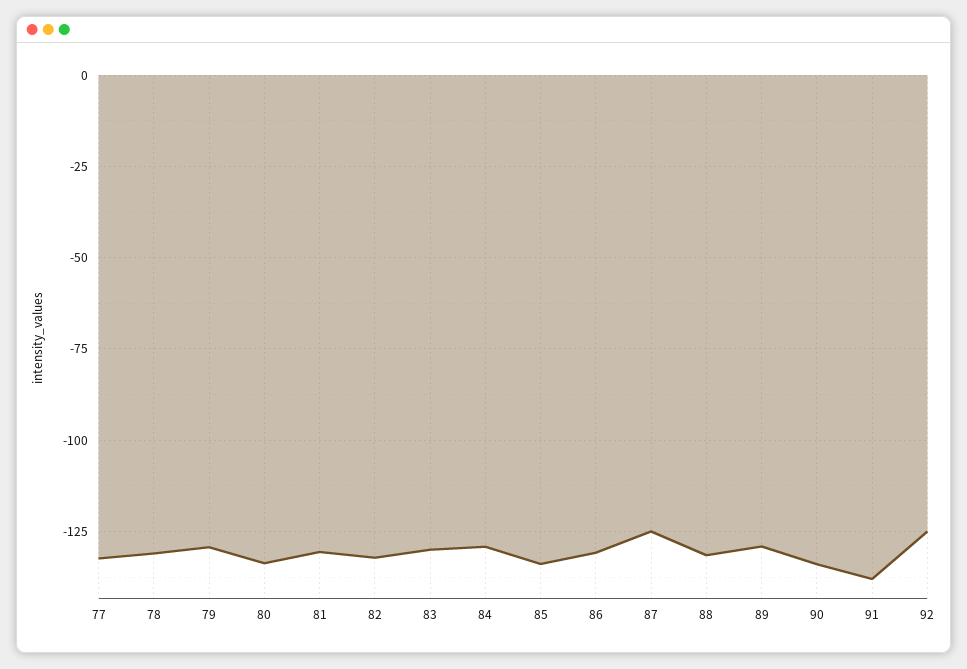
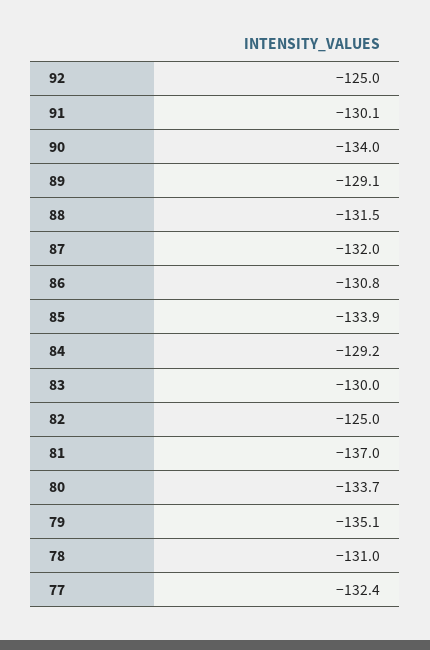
  {
    "77": -132.4,
    "78": -131,
-   "79": -130,
+   "79": -135.1,
    "80": -133.7,
-   "81": -130,
+   "81": -137,
-   "82": -132.5,
+   "82": -125,
    "83": -130,
    "84": -129.2,
    "85": -133.9,
    "86": -130.8,
-   "87": -125,
+   "87": -132,
    "88": -131.5,
    "89": -129.1,
    "90": -134,
-   "91": -137.5,
+   "91": -130.1,
    "92": -125
  }

